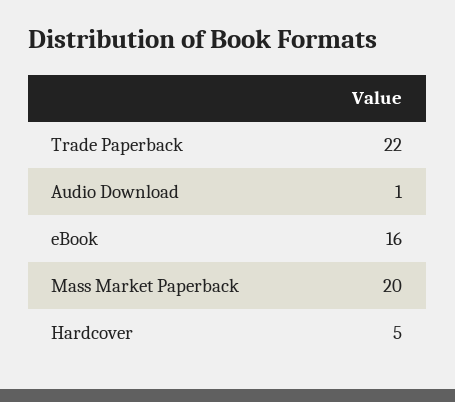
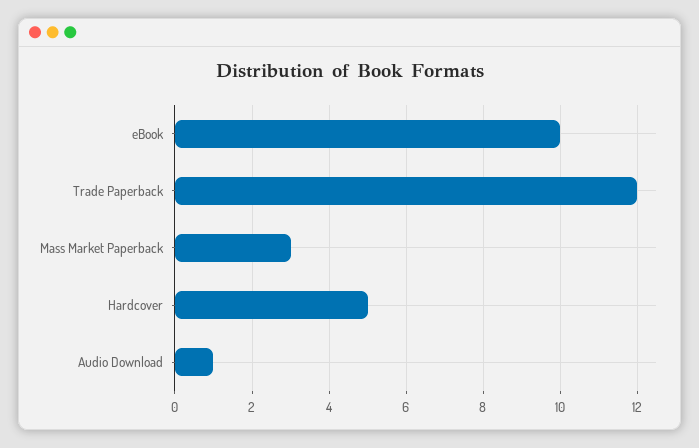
  {
-   "Trade Paperback": 22,
+   "Trade Paperback": 12,
    "Audio Download": 1,
-   "eBook": 16,
+   "eBook": 10,
-   "Mass Market Paperback": 20,
+   "Mass Market Paperback": 3,
    "Hardcover": 5
  }

